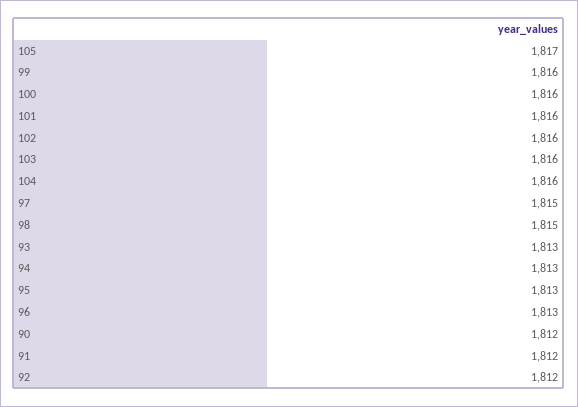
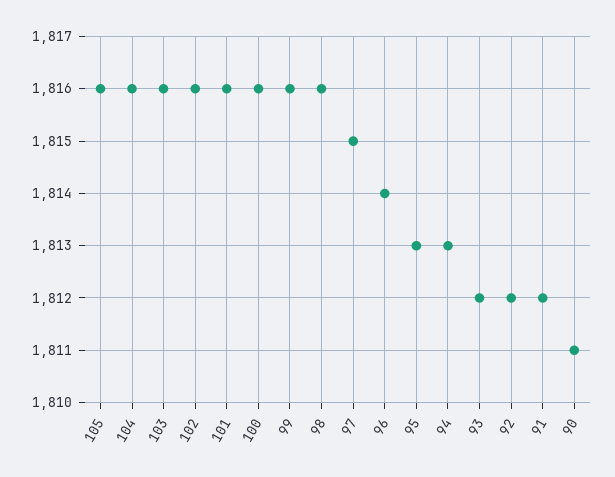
  {
-   "105": 1817,
+   "105": 1816,
    "99": 1816,
    "100": 1816,
    "101": 1816,
    "102": 1816,
    "103": 1816,
    "104": 1816,
    "97": 1815,
-   "98": 1815,
+   "98": 1816,
-   "93": 1813,
+   "93": 1812,
    "94": 1813,
    "95": 1813,
-   "96": 1813,
+   "96": 1814,
-   "90": 1812,
+   "90": 1811,
    "91": 1812,
    "92": 1812
  }

